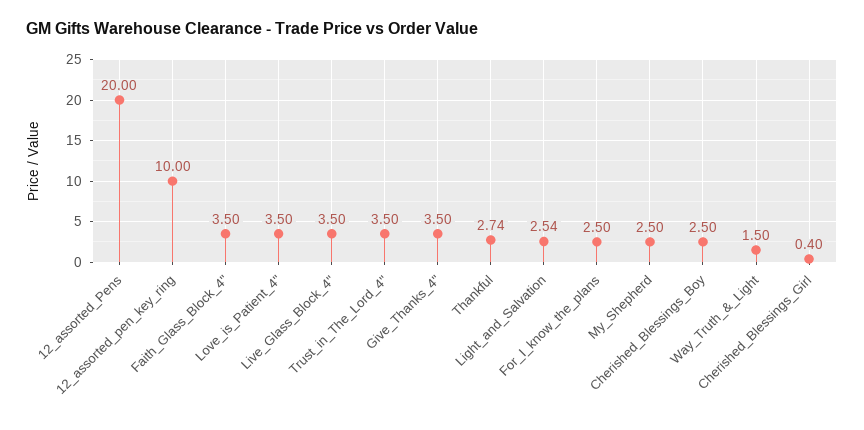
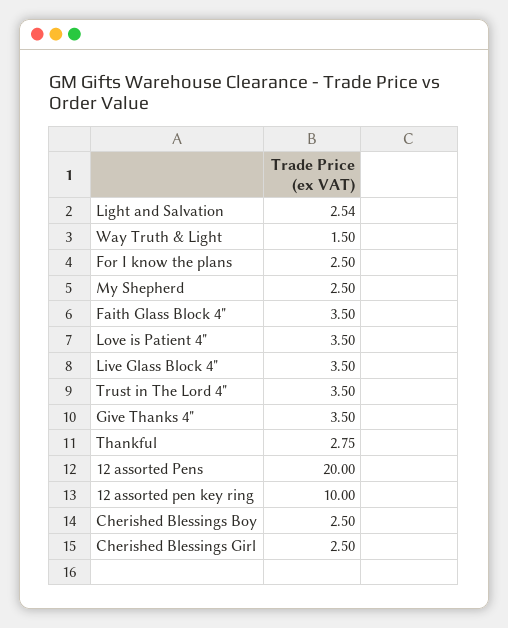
  {
    "12_assorted_Pens": 20,
    "12_assorted_pen_key_ring": 10,
    "Faith_Glass_Block_4\"": 3.5,
    "Love_is_Patient_4\"": 3.5,
    "Live_Glass_Block_4\"": 3.5,
    "Trust_in_The_Lord_4\"": 3.5,
    "Give_Thanks_4\"": 3.5,
-   "Thankful": 2.74,
+   "Thankful": 2.75,
    "Light_and_Salvation": 2.54,
    "For_I_know_the_plans": 2.5,
    "My_Shepherd": 2.5,
    "Cherished_Blessings_Boy": 2.5,
    "Way_Truth_&_Light": 1.5,
-   "Cherished_Blessings_Girl": 0.4
+   "Cherished_Blessings_Girl": 2.5
  }

